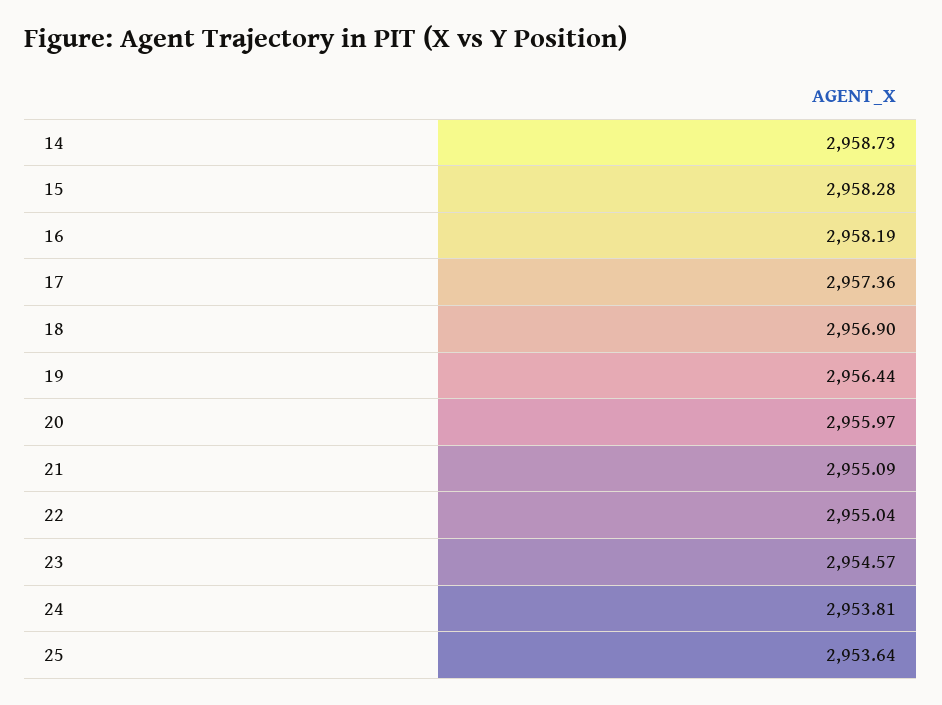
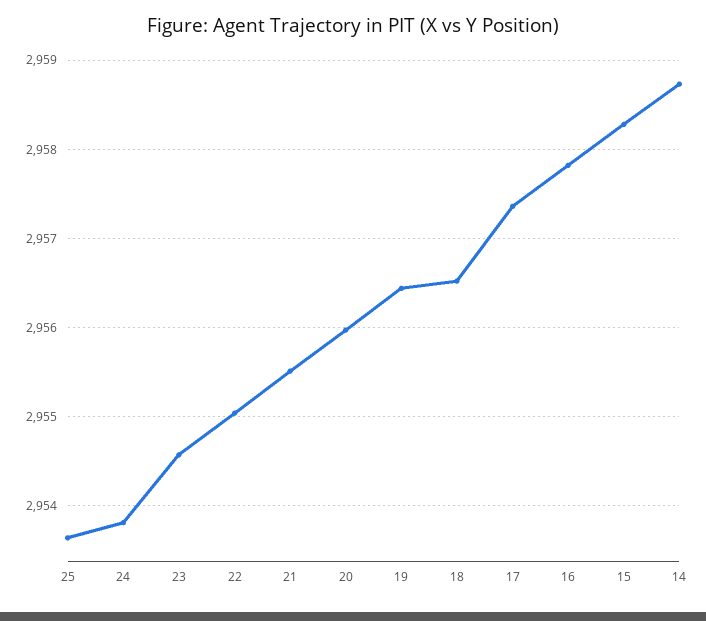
  {
    "14": 2958.73,
    "15": 2958.28,
-   "16": 2958.19,
+   "16": 2957.8,
    "17": 2957.36,
-   "18": 2956.9,
+   "18": 2956.5,
    "19": 2956.44,
    "20": 2955.97,
-   "21": 2955.09,
+   "21": 2955.5,
    "22": 2955.04,
    "23": 2954.57,
    "24": 2953.81,
    "25": 2953.64
  }

